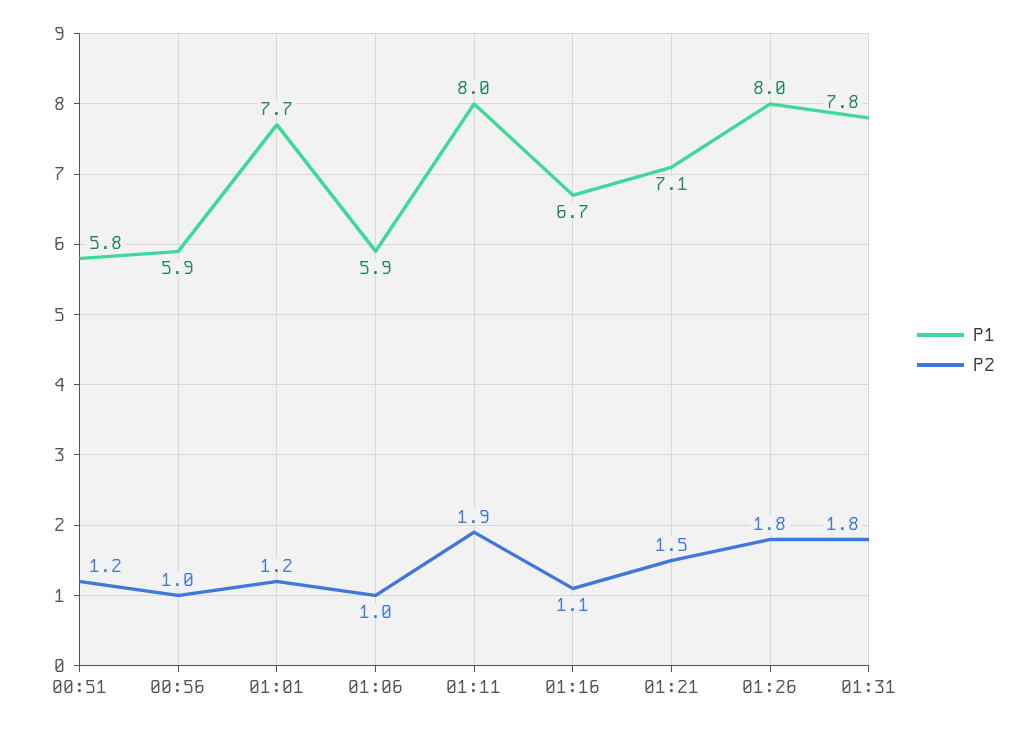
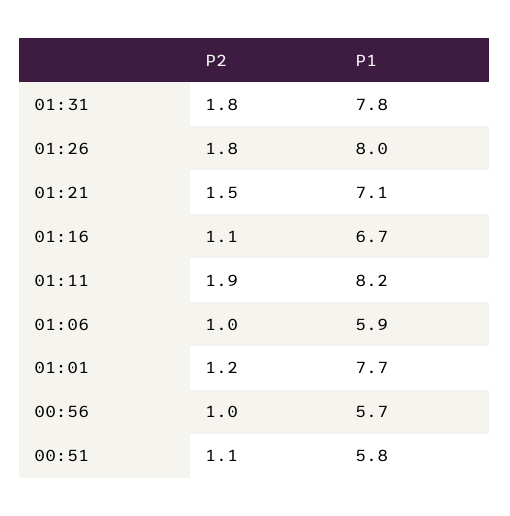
  {
    "P1": {
      "00:51": 5.8,
-     "00:56": 5.9,
+     "00:56": 5.7,
      "01:01": 7.7,
      "01:06": 5.9,
-     "01:11": 8,
+     "01:11": 8.2,
      "01:16": 6.7,
      "01:21": 7.1,
      "01:26": 8,
      "01:31": 7.8
    },
    "P2": {
-     "00:51": 1.2,
+     "00:51": 1.1,
      "00:56": 1,
      "01:01": 1.2,
      "01:06": 1,
      "01:11": 1.9,
      "01:16": 1.1,
      "01:21": 1.5,
      "01:26": 1.8,
      "01:31": 1.8
    }
  }

